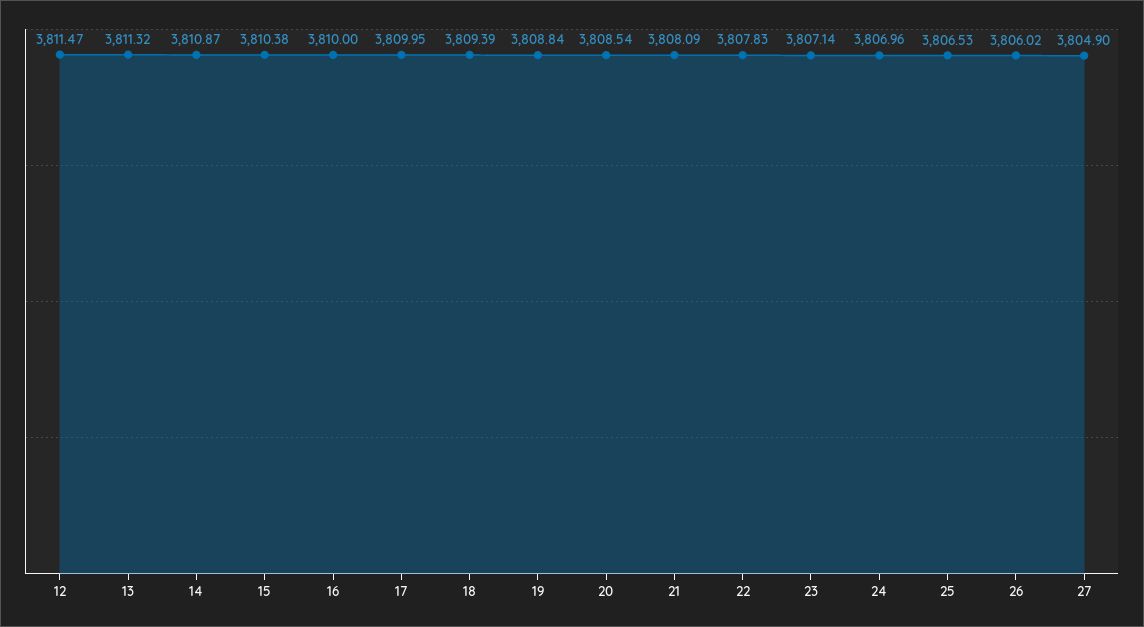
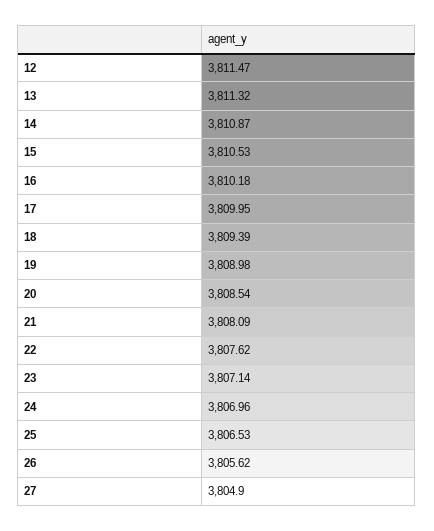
  {
    "12": 3811.47,
    "13": 3811.32,
    "14": 3810.87,
-   "15": 3810.38,
+   "15": 3810.53,
-   "16": 3810,
+   "16": 3810.18,
    "17": 3809.95,
    "18": 3809.39,
-   "19": 3808.84,
+   "19": 3808.98,
    "20": 3808.54,
    "21": 3808.09,
-   "22": 3807.83,
+   "22": 3807.62,
    "23": 3807.14,
    "24": 3806.96,
    "25": 3806.53,
-   "26": 3806.02,
+   "26": 3805.62,
    "27": 3804.9
  }

